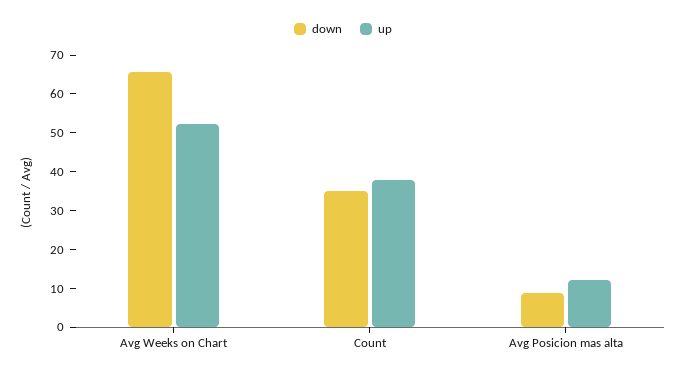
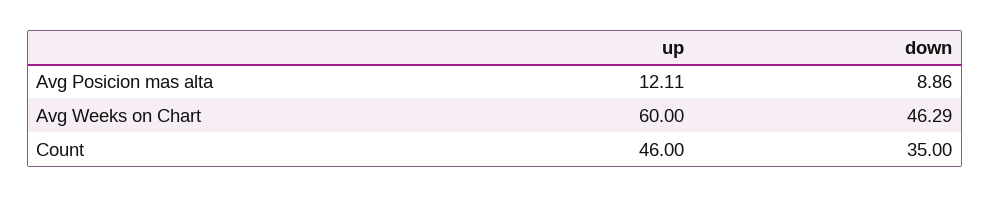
  {
    "down": {
-     "Avg Weeks on Chart": 65,
+     "Avg Weeks on Chart": 46.29,
      "Count": 35,
      "Avg Posicion mas alta": 8.86
    },
    "up": {
-     "Avg Weeks on Chart": 52.5,
+     "Avg Weeks on Chart": 60,
-     "Count": 37.5,
+     "Count": 46,
      "Avg Posicion mas alta": 12.11
    }
  }

